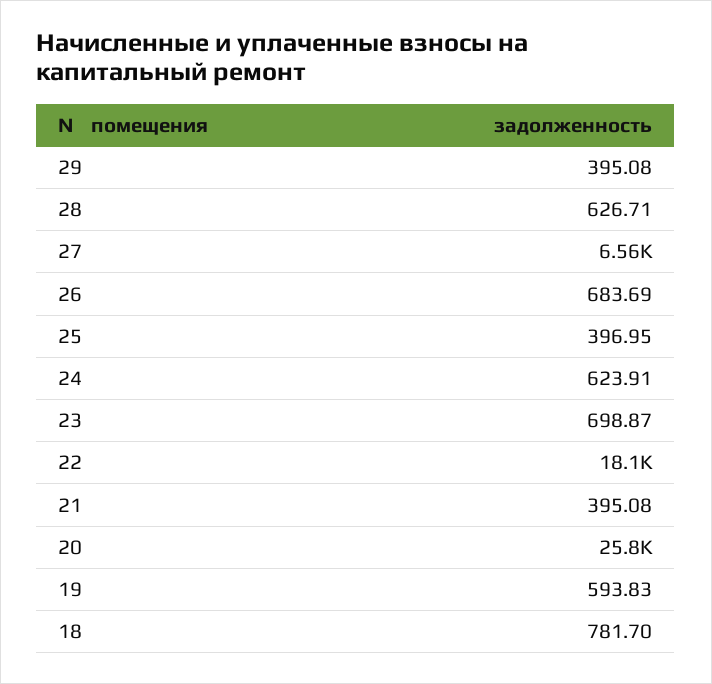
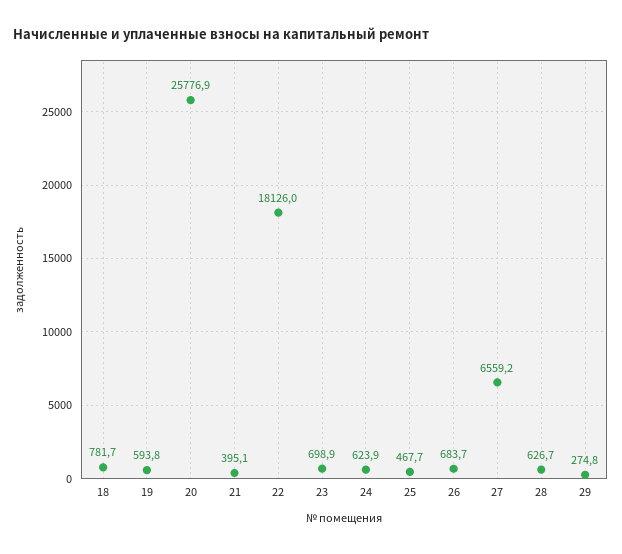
  {
-   "29": 395.08,
+   "29": 274.8,
    "28": 626.71,
    "27": 6559.2,
    "26": 683.69,
-   "25": 396.95,
+   "25": 467.7,
    "24": 623.91,
    "23": 698.87,
    "22": 18126,
    "21": 395.08,
    "20": 25776.9,
    "19": 593.83,
    "18": 781.7
  }

